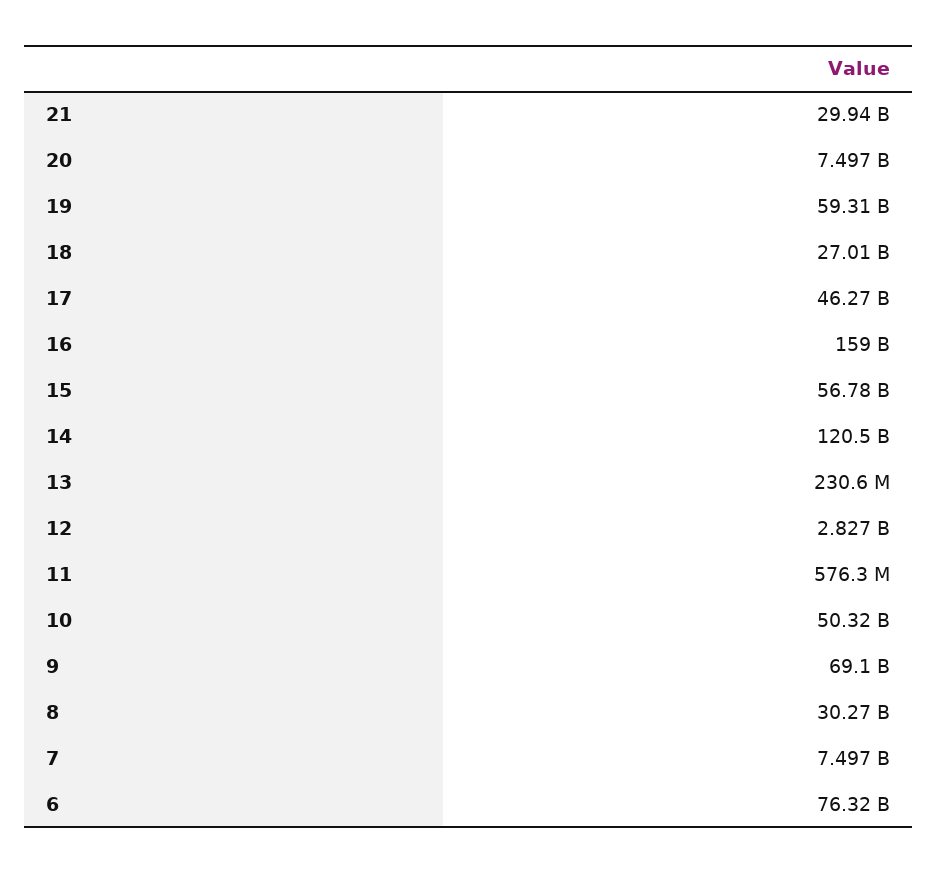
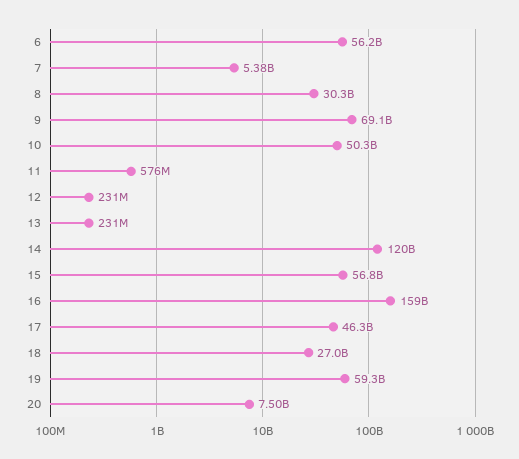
  {
-   "21": 29940000000,
    "20": 7497000000,
    "19": 59310000000,
    "18": 27010000000,
    "17": 46270000000,
    "16": 159000000000,
    "15": 56780000000,
    "14": 120500000000,
    "13": 230600000,
-   "12": 2827000000,
+   "12": 231000000,
    "11": 576300000,
    "10": 50320000000,
    "9": 69100000000,
    "8": 30270000000,
-   "7": 7497000000,
+   "7": 5380000000,
-   "6": 76320000000
+   "6": 56200000000
  }

